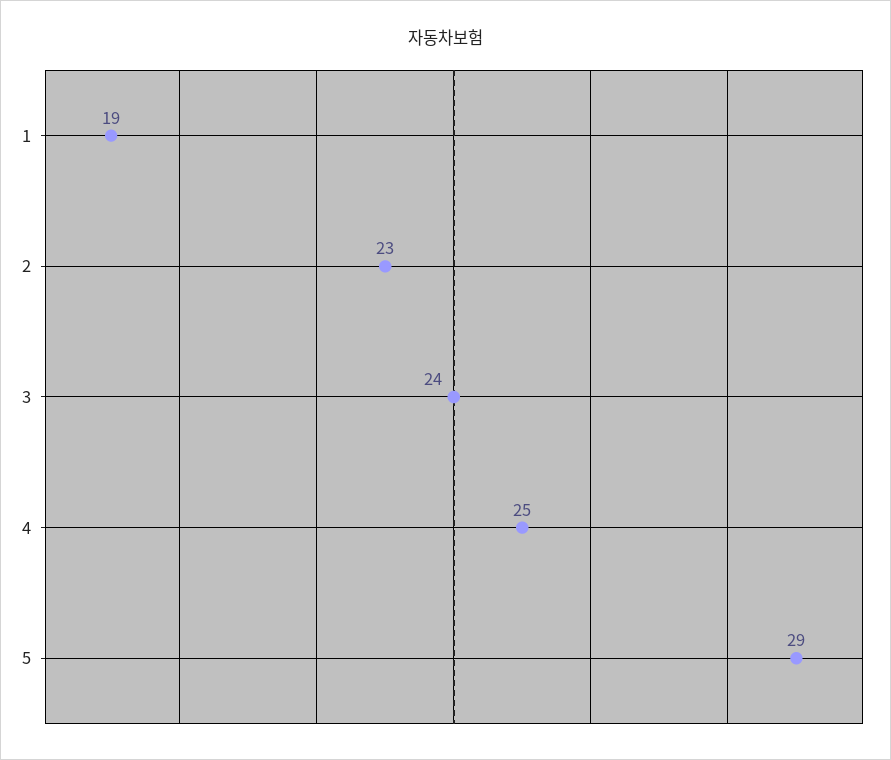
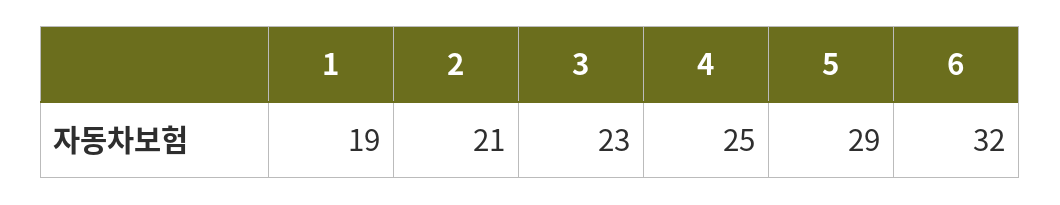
  {
    "1": 19,
-   "2": 23,
+   "2": 21,
-   "3": 24,
+   "3": 23,
    "4": 25,
-   "5": 29
+   "5": 29,
+   "6": 32
  }

